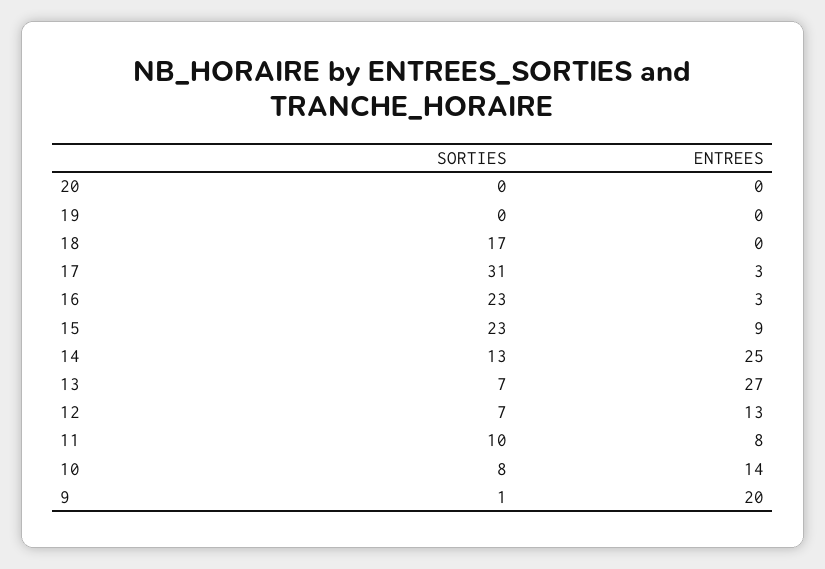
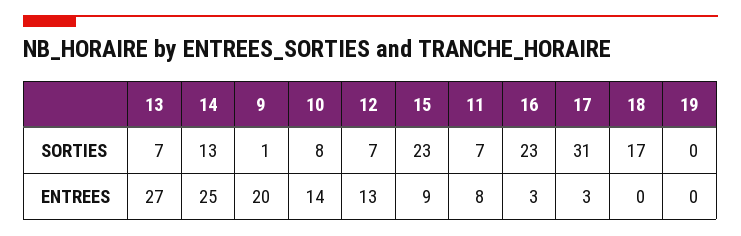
  {
    "SORTIES": {
-     "20": 0,
      "19": 0,
      "18": 17,
      "17": 31,
      "16": 23,
      "15": 23,
      "14": 13,
      "13": 7,
      "12": 7,
-     "11": 10,
+     "11": 7,
      "10": 8,
      "9": 1
    },
    "ENTREES": {
-     "20": 0,
      "19": 0,
      "18": 0,
      "17": 3,
      "16": 3,
      "15": 9,
      "14": 25,
      "13": 27,
      "12": 13,
      "11": 8,
      "10": 14,
      "9": 20
    }
  }

